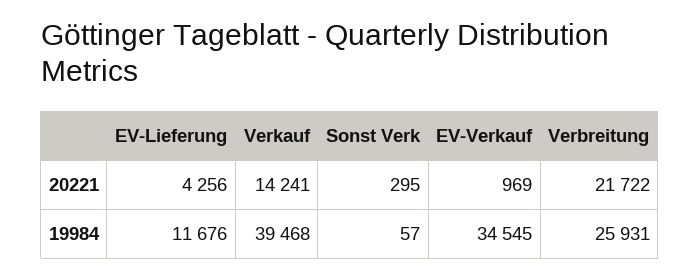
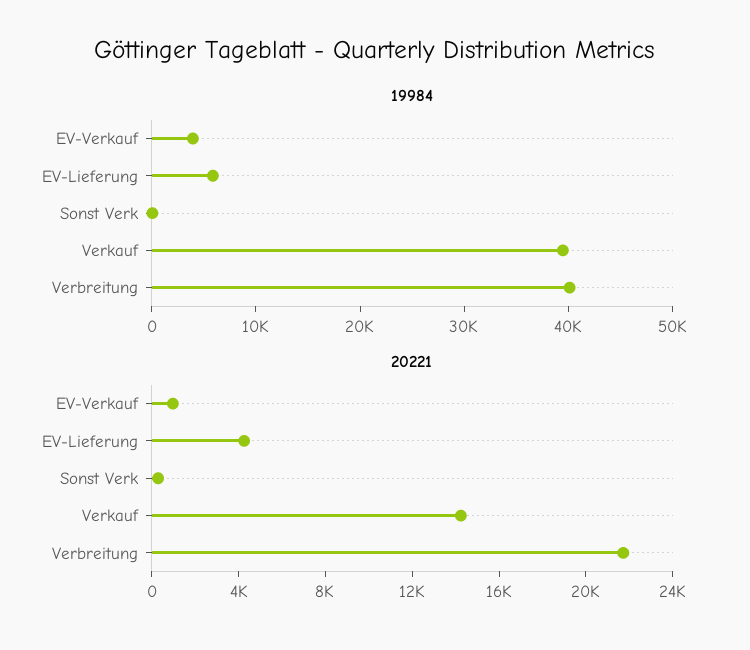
  {
    "20221": {
      "EV-Lieferung": 4256,
      "Verkauf": 14241,
      "Sonst Verk": 295,
      "EV-Verkauf": 969,
      "Verbreitung": 21722
    },
    "19984": {
-     "EV-Lieferung": 11676,
+     "EV-Lieferung": 6000,
      "Verkauf": 39468,
      "Sonst Verk": 57,
-     "EV-Verkauf": 34545,
+     "EV-Verkauf": 4000,
-     "Verbreitung": 25931
+     "Verbreitung": 40000
    }
  }

